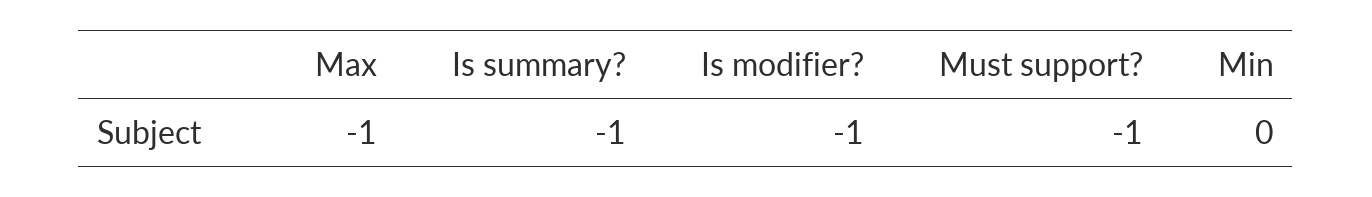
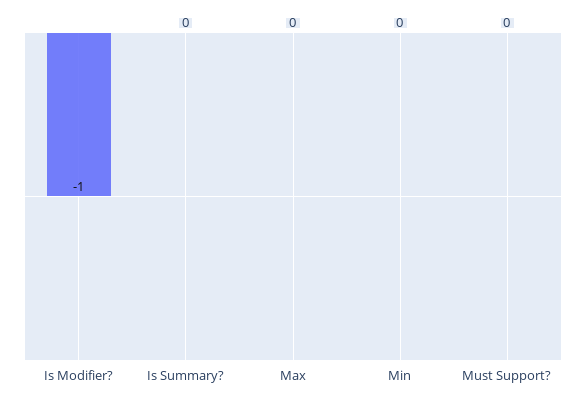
  {
-   "Max": -1,
+   "Max": 0,
-   "Is summary?": -1,
+   "Is summary?": 0,
    "Is modifier?": -1,
-   "Must support?": -1,
+   "Must support?": 0,
    "Min": 0
  }

